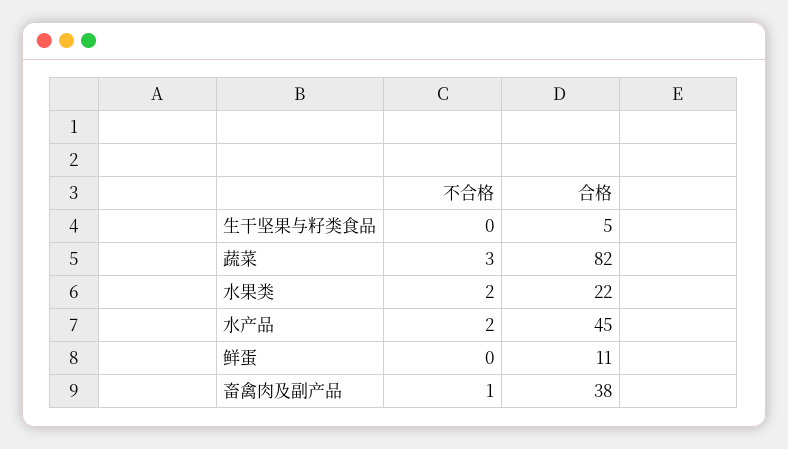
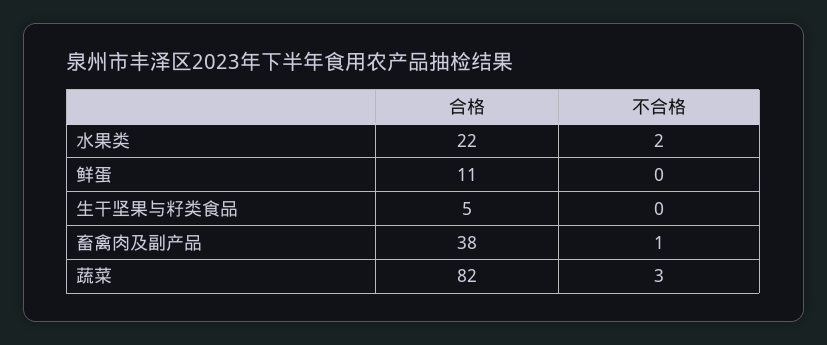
  {
    "不合格": {
      "生干坚果与籽类食品": 0,
      "蔬菜": 3,
      "水果类": 2,
-     "水产品": 2,
      "鲜蛋": 0,
      "畜禽肉及副产品": 1
    },
    "合格": {
      "生干坚果与籽类食品": 5,
      "蔬菜": 82,
      "水果类": 22,
-     "水产品": 45,
      "鲜蛋": 11,
      "畜禽肉及副产品": 38
    }
  }

